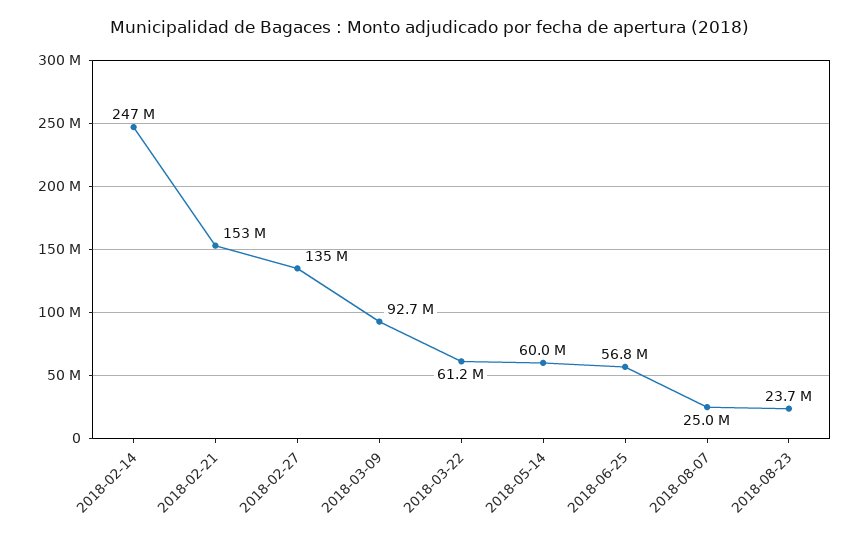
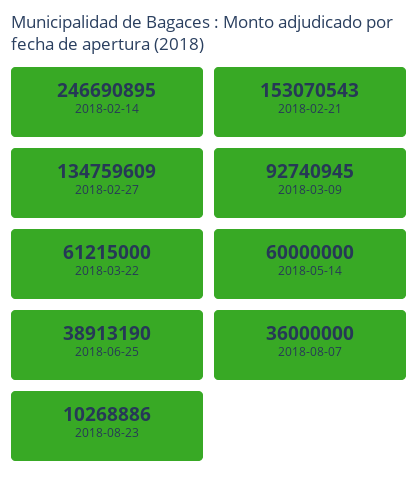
  {
    "2018-02-14": 246690895,
    "2018-02-21": 153070543,
    "2018-02-27": 134759609,
    "2018-03-09": 92740945,
    "2018-03-22": 61215000,
    "2018-05-14": 60000000,
-   "2018-06-25": 56800000,
+   "2018-06-25": 38913190,
-   "2018-08-07": 25000000,
+   "2018-08-07": 36000000,
-   "2018-08-23": 23700000
+   "2018-08-23": 10268886
  }

